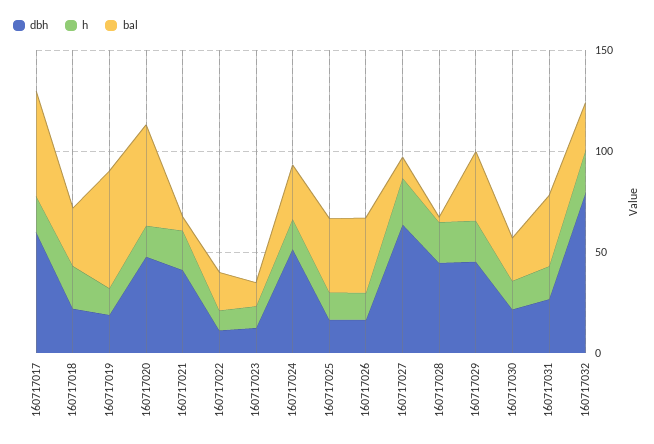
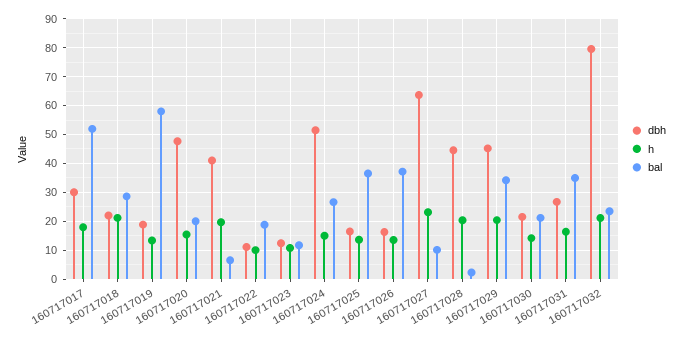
  {
    "dbh": {
-     "160717017": 60,
+     "160717017": 30,
      "160717018": 22.5,
      "160717019": 20,
      "160717020": 47.5,
      "160717021": 40,
      "160717022": 10,
      "160717023": 12.5,
      "160717024": 52.5,
      "160717025": 17.5,
      "160717026": 17.5,
      "160717027": 62.5,
      "160717028": 45,
      "160717029": 45,
      "160717030": 22.5,
      "160717031": 27.5,
      "160717032": 80
    },
    "h": {
      "160717017": 17.5,
      "160717018": 20,
      "160717019": 12.5,
      "160717020": 15,
      "160717021": 20,
      "160717022": 10,
      "160717023": 10,
      "160717024": 15,
      "160717025": 12.5,
      "160717026": 12.5,
      "160717027": 22.5,
      "160717028": 20,
      "160717029": 20,
      "160717030": 15,
      "160717031": 17.5,
      "160717032": 20
    },
    "bal": {
      "160717017": 52.5,
      "160717018": 27.5,
      "160717019": 57.5,
-     "160717020": 50,
+     "160717020": 20,
      "160717021": 7.5,
      "160717022": 20,
      "160717023": 12.5,
      "160717024": 27.5,
      "160717025": 37.5,
      "160717026": 37.5,
      "160717027": 10,
      "160717028": 2.5,
      "160717029": 35,
      "160717030": 20,
      "160717031": 35,
      "160717032": 22.5
    }
  }

